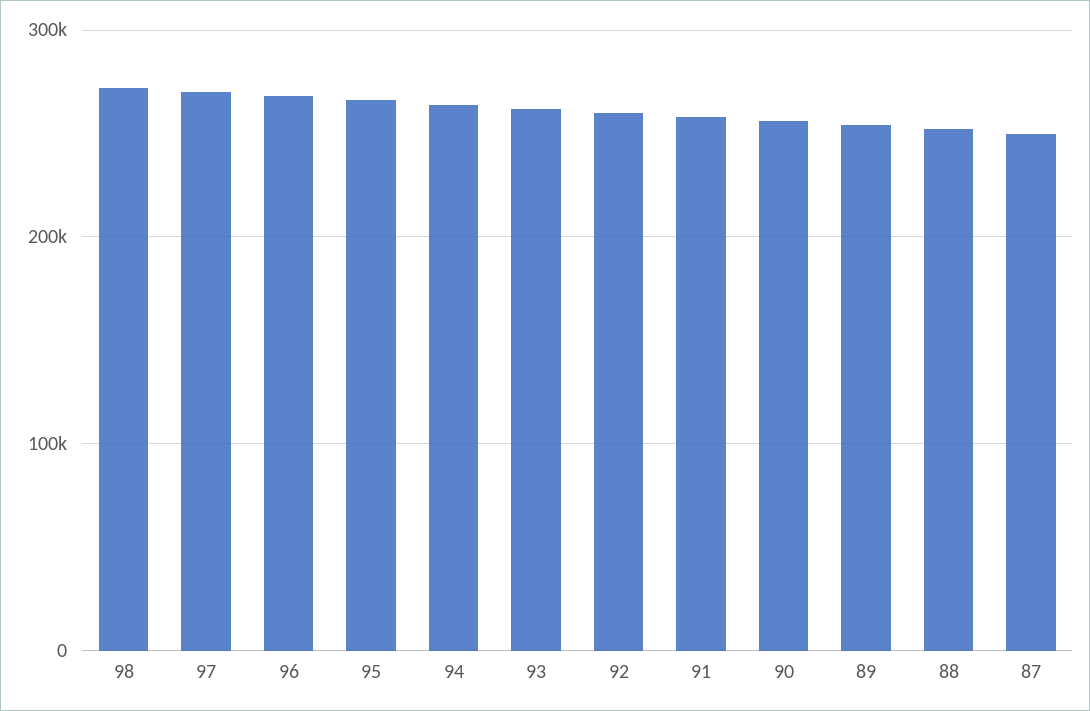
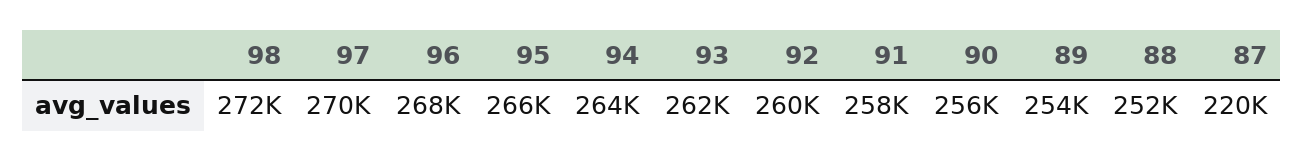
  {
    "98": 272000,
    "97": 270000,
    "96": 268000,
    "95": 266000,
    "94": 264000,
    "93": 262000,
    "92": 260000,
    "91": 258000,
    "90": 256000,
    "89": 254000,
    "88": 252000,
-   "87": 250000
+   "87": 220000
  }

